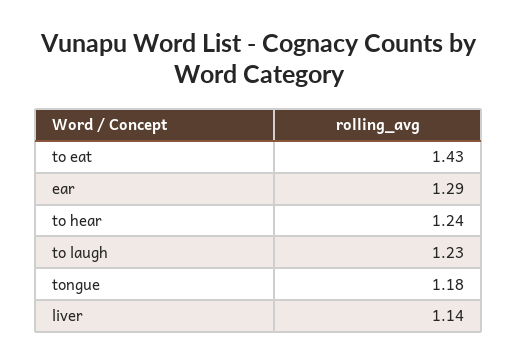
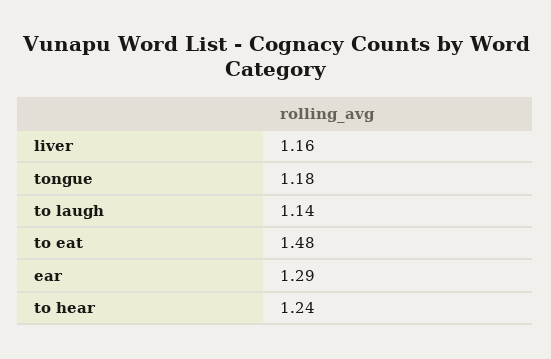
  {
-   "to eat": 1.43,
+   "to eat": 1.48,
    "ear": 1.29,
    "to hear": 1.24,
-   "to laugh": 1.23,
+   "to laugh": 1.14,
    "tongue": 1.18,
-   "liver": 1.14
+   "liver": 1.16
  }

